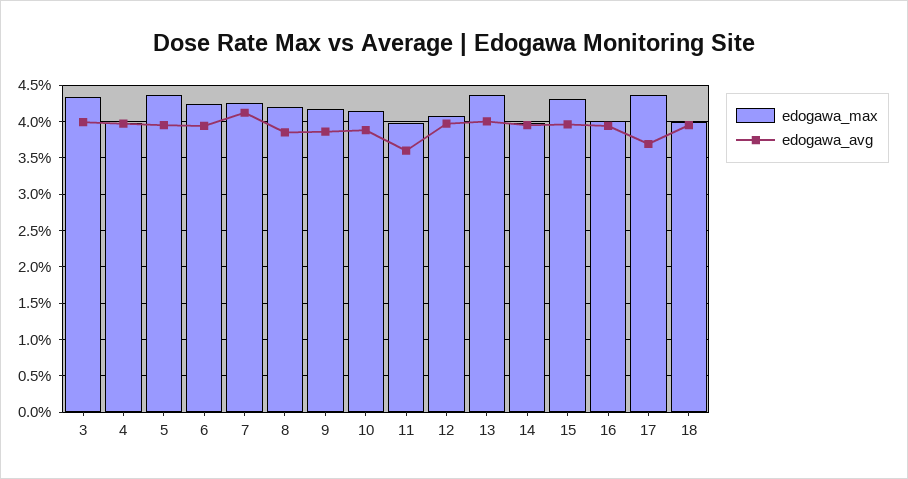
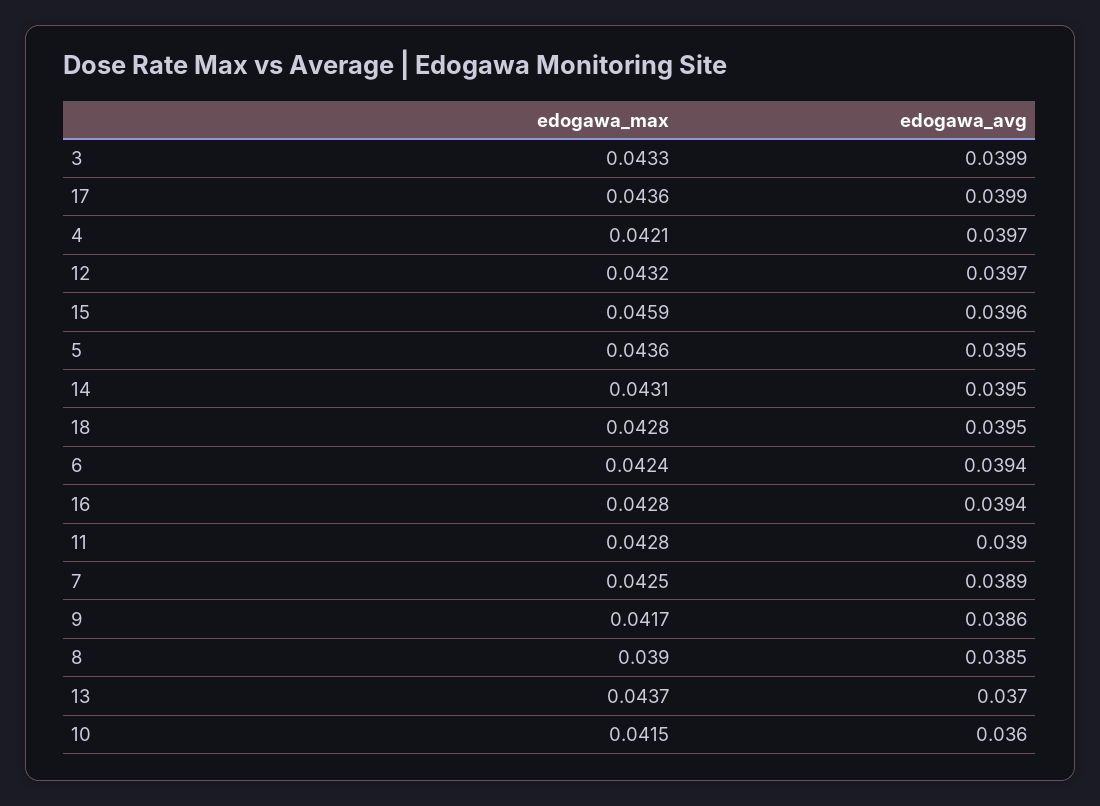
  {
    "edogawa_max": {
      "3": 0.0433,
-     "4": 0.04,
+     "4": 0.0421,
      "5": 0.0436,
      "6": 0.0424,
      "7": 0.0425,
-     "8": 0.042,
+     "8": 0.039,
      "9": 0.0417,
      "10": 0.0415,
-     "11": 0.04,
+     "11": 0.0428,
-     "12": 0.041,
+     "12": 0.0432,
      "13": 0.0437,
-     "14": 0.04,
+     "14": 0.0431,
-     "15": 0.043,
+     "15": 0.0459,
-     "16": 0.04,
+     "16": 0.0428,
      "17": 0.0436,
-     "18": 0.04
+     "18": 0.0428
    },
    "edogawa_avg": {
      "3": 0.0399,
      "4": 0.0397,
      "5": 0.0395,
      "6": 0.0394,
-     "7": 0.041,
+     "7": 0.0389,
      "8": 0.0385,
      "9": 0.0386,
-     "10": 0.039,
+     "10": 0.036,
-     "11": 0.036,
+     "11": 0.039,
      "12": 0.0397,
-     "13": 0.04,
+     "13": 0.037,
      "14": 0.0395,
      "15": 0.0396,
      "16": 0.0394,
-     "17": 0.037,
+     "17": 0.0399,
      "18": 0.0395
    }
  }

